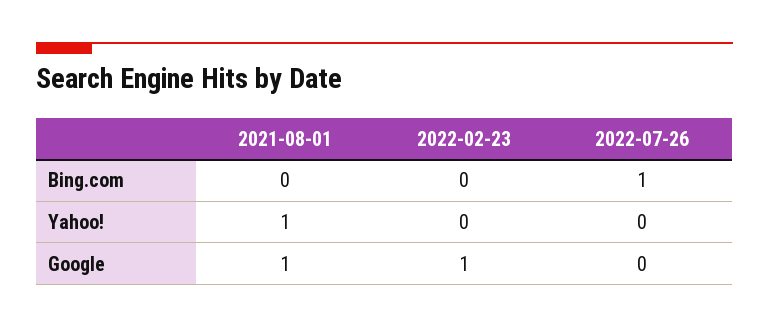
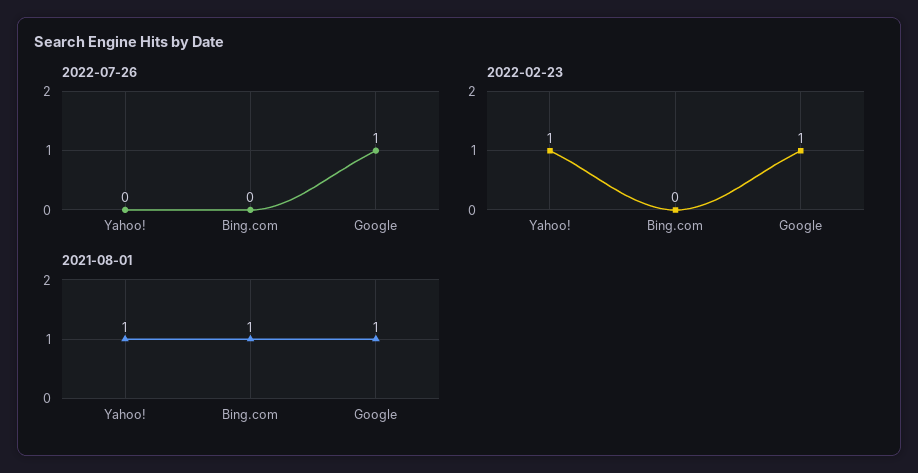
  {
    "2021-08-01": {
-     "Bing.com": 0,
+     "Bing.com": 1,
      "Yahoo!": 1,
      "Google": 1
    },
    "2022-02-23": {
      "Bing.com": 0,
-     "Yahoo!": 0,
+     "Yahoo!": 1,
      "Google": 1
    },
    "2022-07-26": {
-     "Bing.com": 1,
+     "Bing.com": 0,
      "Yahoo!": 0,
-     "Google": 0
+     "Google": 1
    }
  }

